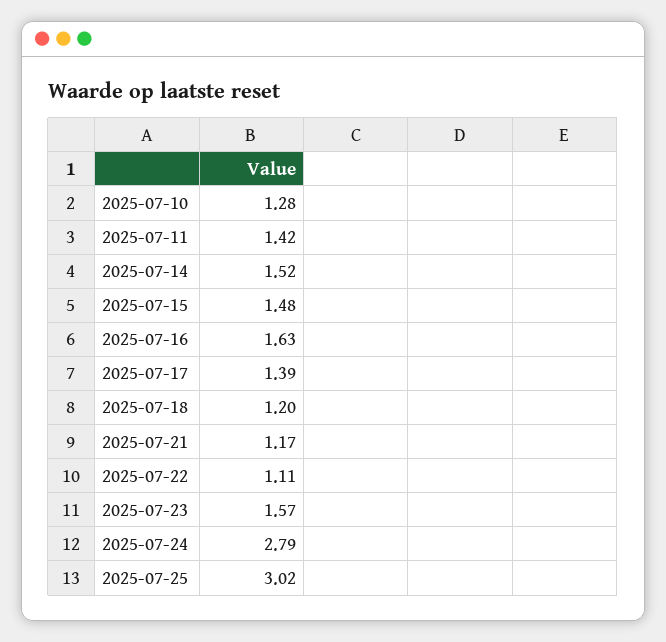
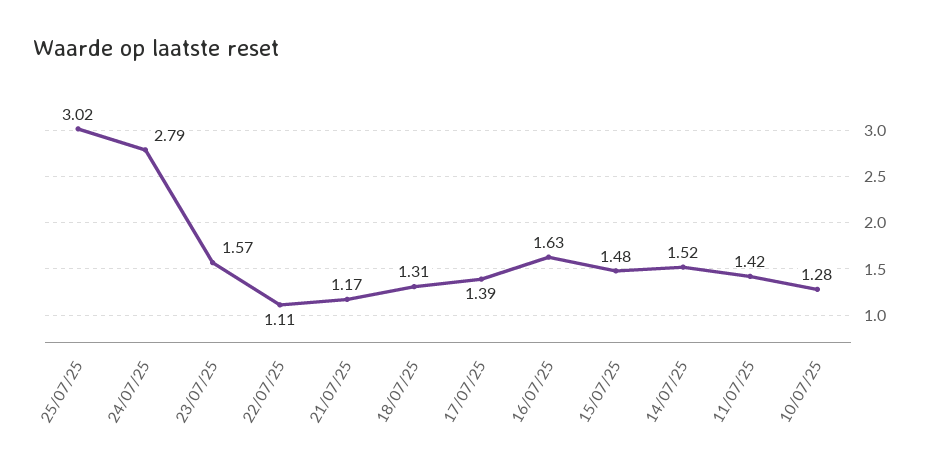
  {
    "2025-07-10": 1.28,
    "2025-07-11": 1.42,
    "2025-07-14": 1.52,
    "2025-07-15": 1.48,
    "2025-07-16": 1.63,
    "2025-07-17": 1.39,
-   "2025-07-18": 1.2,
+   "2025-07-18": 1.31,
    "2025-07-21": 1.17,
    "2025-07-22": 1.11,
    "2025-07-23": 1.57,
    "2025-07-24": 2.79,
    "2025-07-25": 3.02
  }

